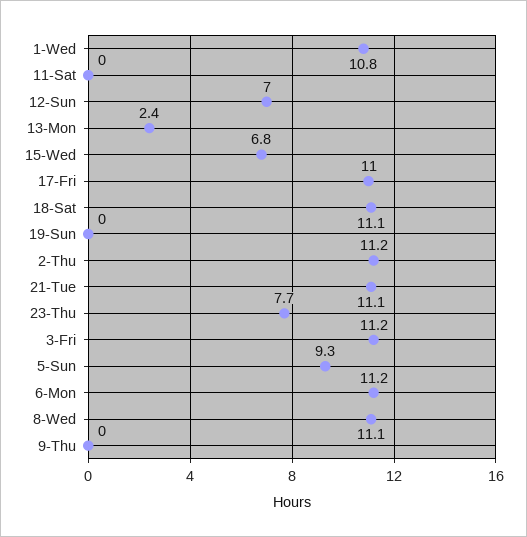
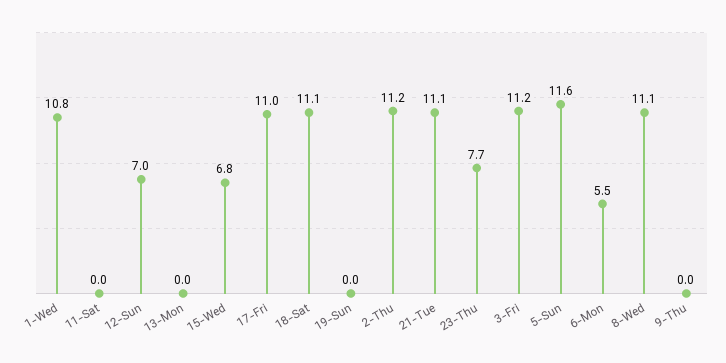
  {
    "1-Wed": 10.8,
    "11-Sat": 0,
    "12-Sun": 7,
-   "13-Mon": 2.4,
+   "13-Mon": 0,
    "15-Wed": 6.8,
    "17-Fri": 11,
    "18-Sat": 11.1,
    "19-Sun": 0,
    "2-Thu": 11.2,
    "21-Tue": 11.1,
    "23-Thu": 7.7,
    "3-Fri": 11.2,
-   "5-Sun": 9.3,
+   "5-Sun": 11.6,
-   "6-Mon": 11.2,
+   "6-Mon": 5.5,
    "8-Wed": 11.1,
    "9-Thu": 0
  }

